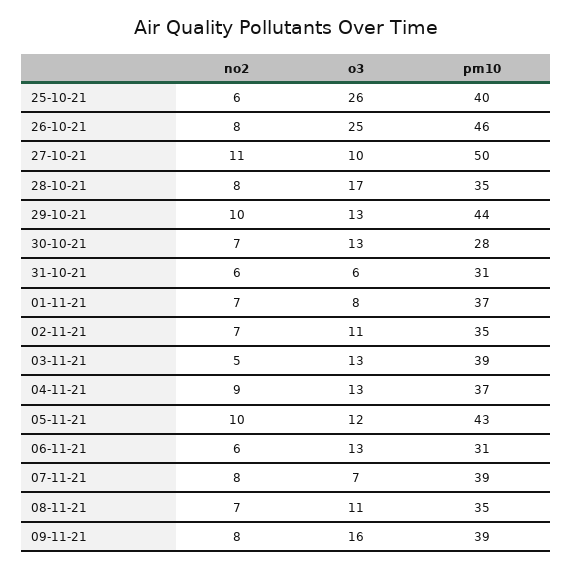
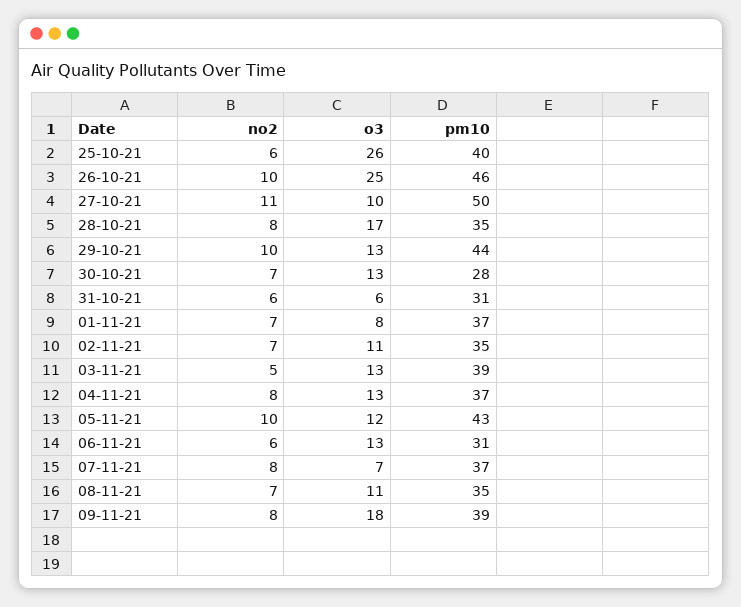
  {
    "no2": {
      "25-10-21": 6,
-     "26-10-21": 8,
+     "26-10-21": 10,
      "27-10-21": 11,
      "28-10-21": 8,
      "29-10-21": 10,
      "30-10-21": 7,
      "31-10-21": 6,
      "01-11-21": 7,
      "02-11-21": 7,
      "03-11-21": 5,
-     "04-11-21": 9,
+     "04-11-21": 8,
      "05-11-21": 10,
      "06-11-21": 6,
      "07-11-21": 8,
      "08-11-21": 7,
      "09-11-21": 8
    },
    "o3": {
      "25-10-21": 26,
      "26-10-21": 25,
      "27-10-21": 10,
      "28-10-21": 17,
      "29-10-21": 13,
      "30-10-21": 13,
      "31-10-21": 6,
      "01-11-21": 8,
      "02-11-21": 11,
      "03-11-21": 13,
      "04-11-21": 13,
      "05-11-21": 12,
      "06-11-21": 13,
      "07-11-21": 7,
      "08-11-21": 11,
-     "09-11-21": 16
+     "09-11-21": 18
    },
    "pm10": {
      "25-10-21": 40,
      "26-10-21": 46,
      "27-10-21": 50,
      "28-10-21": 35,
      "29-10-21": 44,
      "30-10-21": 28,
      "31-10-21": 31,
      "01-11-21": 37,
      "02-11-21": 35,
      "03-11-21": 39,
      "04-11-21": 37,
      "05-11-21": 43,
      "06-11-21": 31,
-     "07-11-21": 39,
+     "07-11-21": 37,
      "08-11-21": 35,
      "09-11-21": 39
    }
  }

